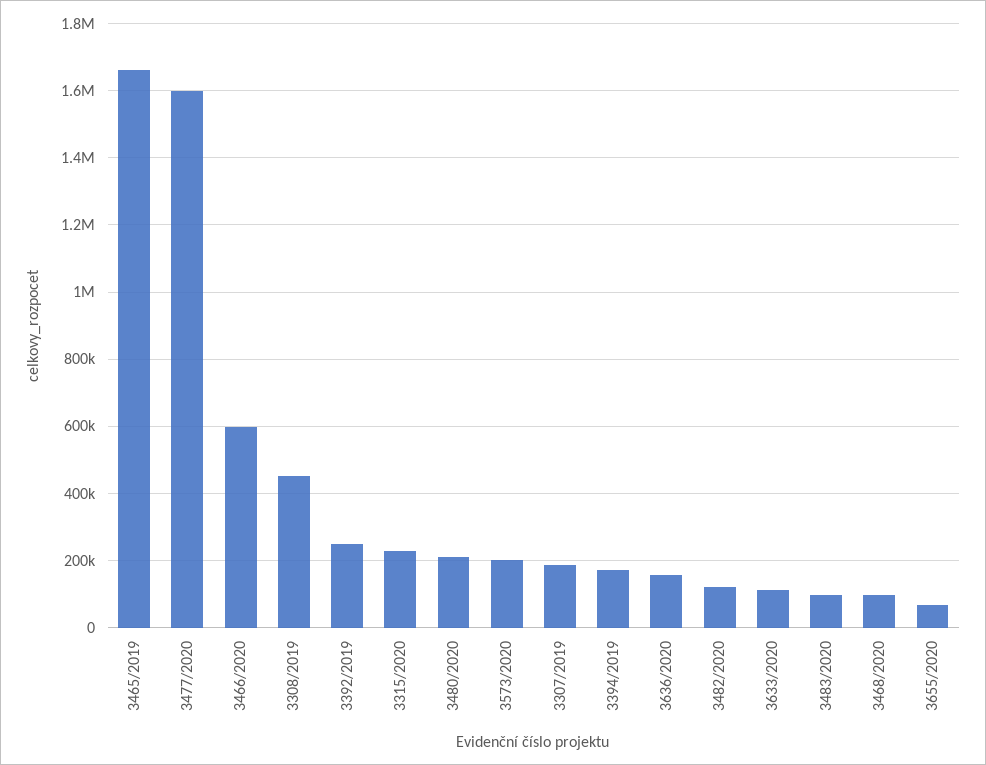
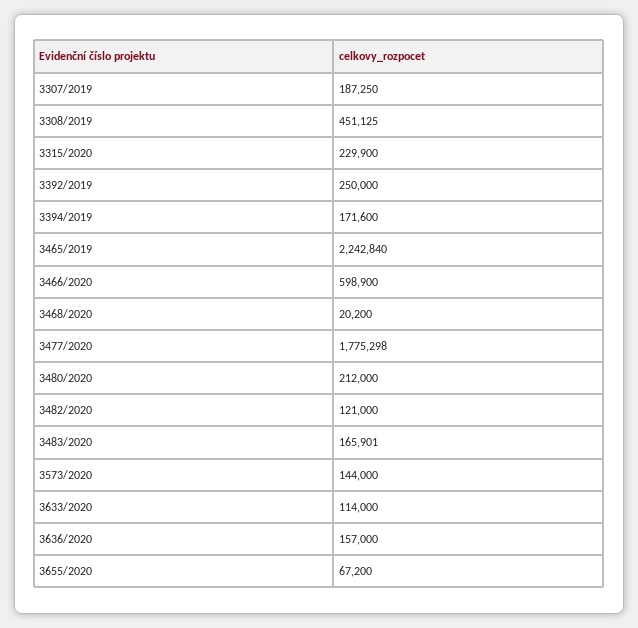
  {
-   "3465/2019": 1660000,
+   "3465/2019": 2242840,
-   "3477/2020": 1600000,
+   "3477/2020": 1775298,
    "3466/2020": 598900,
    "3308/2019": 451125,
    "3392/2019": 250000,
    "3315/2020": 229900,
    "3480/2020": 212000,
-   "3573/2020": 200000,
+   "3573/2020": 144000,
    "3307/2019": 187250,
    "3394/2019": 171600,
    "3636/2020": 157000,
    "3482/2020": 121000,
    "3633/2020": 114000,
-   "3483/2020": 100000,
+   "3483/2020": 165901,
-   "3468/2020": 100000,
+   "3468/2020": 20200,
    "3655/2020": 67200
  }

